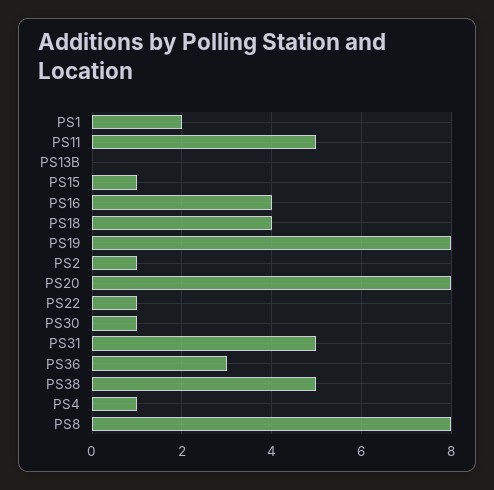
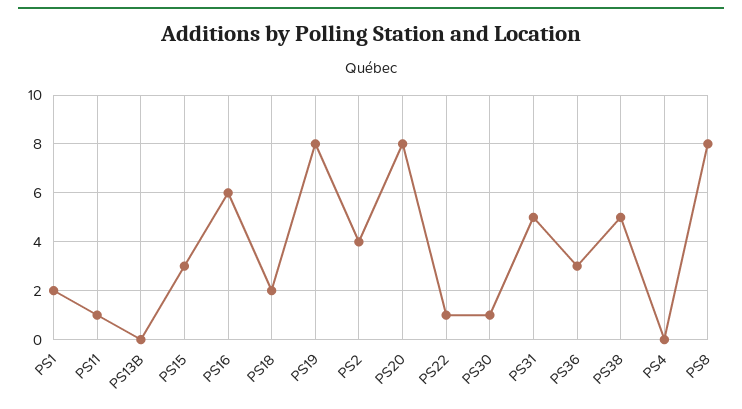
  {
    "PS1": 2,
-   "PS11": 5,
+   "PS11": 1,
    "PS13B": 0,
-   "PS15": 1,
+   "PS15": 3,
-   "PS16": 4,
+   "PS16": 6,
-   "PS18": 4,
+   "PS18": 2,
    "PS19": 8,
-   "PS2": 1,
+   "PS2": 4,
    "PS20": 8,
    "PS22": 1,
    "PS30": 1,
    "PS31": 5,
    "PS36": 3,
    "PS38": 5,
-   "PS4": 1,
+   "PS4": 0,
    "PS8": 8
  }

